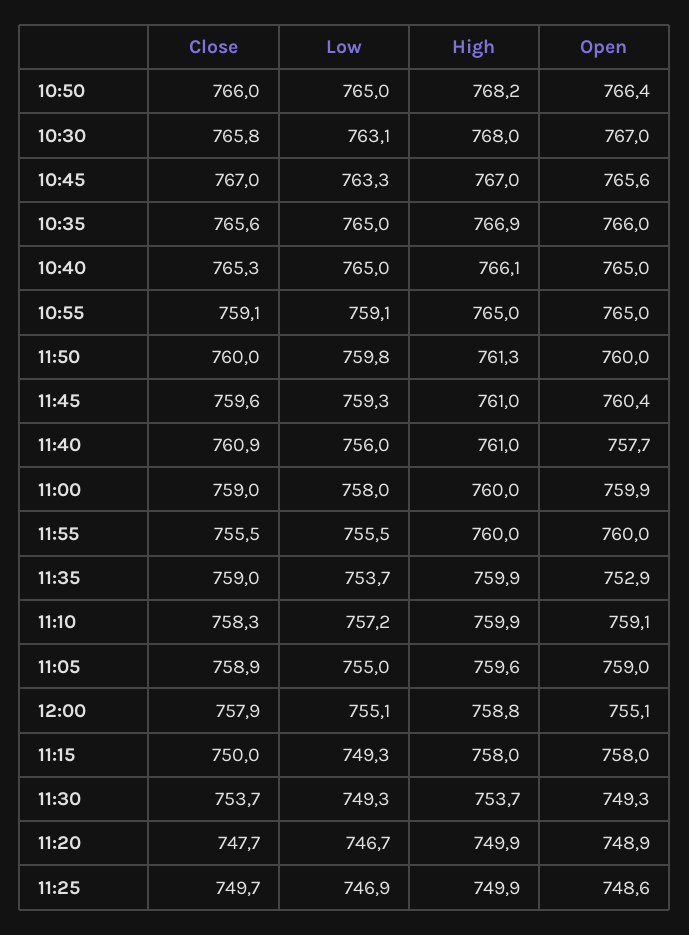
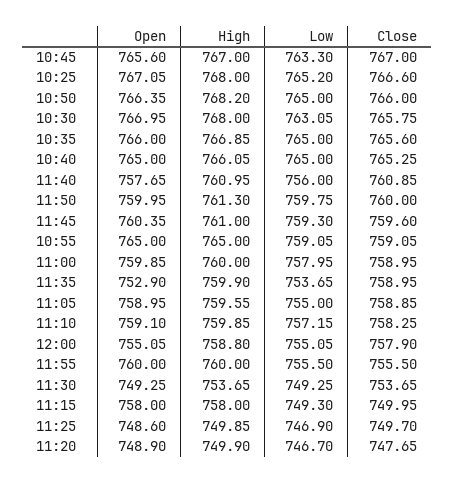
  {
    "Close": {
      "10:50": 766,
      "10:30": 765.75,
      "10:45": 767,
      "10:35": 765.6,
      "10:40": 765.25,
      "10:55": 759.05,
      "11:50": 760,
      "11:45": 759.6,
      "11:40": 760.85,
      "11:00": 758.95,
      "11:55": 755.5,
      "11:35": 758.95,
      "11:10": 758.25,
      "11:05": 758.85,
      "12:00": 757.9,
      "11:15": 749.95,
      "11:30": 753.65,
      "11:20": 747.65,
-     "11:25": 749.7
+     "11:25": 749.7,
+     "10:25": 766.6
    },
    "Low": {
      "10:50": 765,
      "10:30": 763.05,
      "10:45": 763.3,
      "10:35": 765,
      "10:40": 765,
      "10:55": 759.05,
      "11:50": 759.75,
      "11:45": 759.3,
      "11:40": 756,
      "11:00": 757.95,
      "11:55": 755.5,
      "11:35": 753.65,
      "11:10": 757.15,
      "11:05": 755,
      "12:00": 755.05,
      "11:15": 749.3,
      "11:30": 749.25,
      "11:20": 746.7,
-     "11:25": 746.9
+     "11:25": 746.9,
+     "10:25": 765.2
    },
    "High": {
      "10:50": 768.2,
      "10:30": 768,
      "10:45": 767,
      "10:35": 766.85,
      "10:40": 766.05,
      "10:55": 765,
      "11:50": 761.3,
      "11:45": 761,
      "11:40": 760.95,
      "11:00": 760,
      "11:55": 760,
      "11:35": 759.9,
      "11:10": 759.85,
      "11:05": 759.55,
      "12:00": 758.8,
      "11:15": 758,
      "11:30": 753.65,
      "11:20": 749.9,
-     "11:25": 749.85
+     "11:25": 749.85,
+     "10:25": 768
    },
    "Open": {
      "10:50": 766.35,
      "10:30": 766.95,
      "10:45": 765.6,
      "10:35": 766,
      "10:40": 765,
      "10:55": 765,
      "11:50": 759.95,
      "11:45": 760.35,
      "11:40": 757.65,
      "11:00": 759.85,
      "11:55": 760,
      "11:35": 752.9,
      "11:10": 759.1,
      "11:05": 758.95,
      "12:00": 755.05,
      "11:15": 758,
      "11:30": 749.25,
      "11:20": 748.9,
-     "11:25": 748.6
+     "11:25": 748.6,
+     "10:25": 767.05
    }
  }

